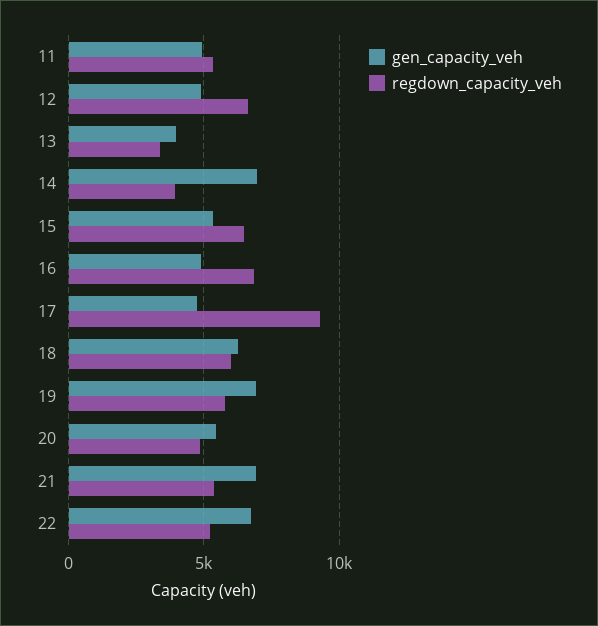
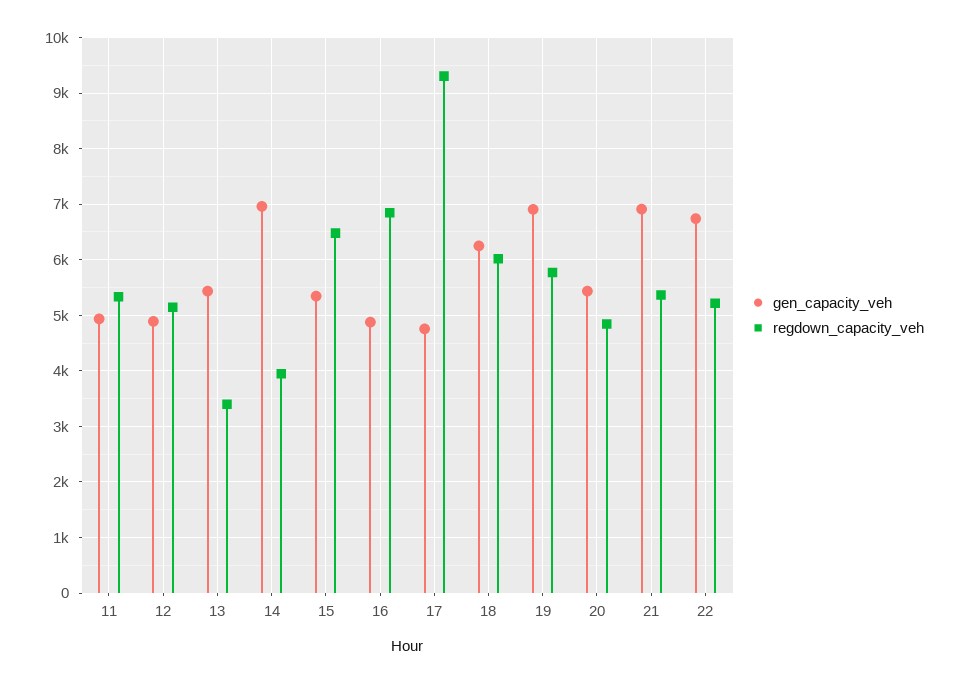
  {
    "gen_capacity_veh": {
      "11": 5000,
      "12": 4800,
-     "13": 4000,
+     "13": 5400,
      "14": 7000,
      "15": 5400,
      "16": 4800,
      "17": 4800,
      "18": 6200,
      "19": 7000,
      "20": 5400,
      "21": 7000,
      "22": 6800
    },
    "regdown_capacity_veh": {
      "11": 5400,
-     "12": 6500,
+     "12": 5200,
      "13": 3400,
      "14": 4000,
      "15": 6400,
      "16": 6800,
      "17": 9400,
      "18": 6000,
      "19": 5800,
      "20": 4800,
      "21": 5400,
      "22": 5200
    }
  }

